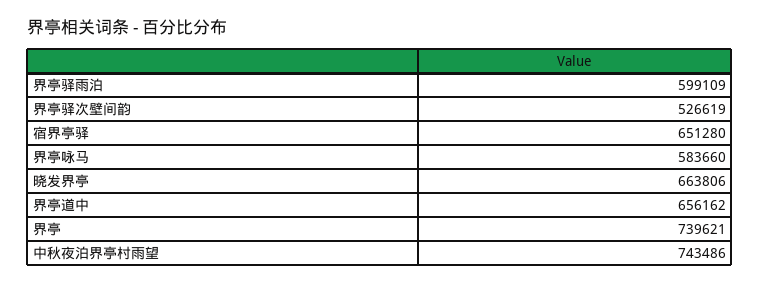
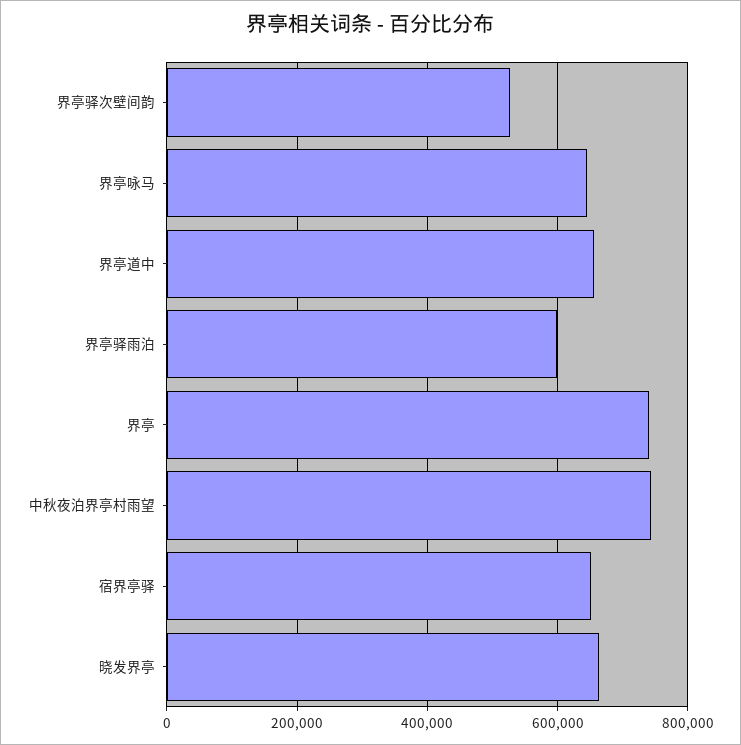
  {
    "界亭驿雨泊": 599109,
    "界亭驿次壁间韵": 526619,
    "宿界亭驿": 651280,
-   "界亭咏马": 583660,
+   "界亭咏马": 640000,
    "晓发界亭": 663806,
    "界亭道中": 656162,
    "界亭": 739621,
    "中秋夜泊界亭村雨望": 743486
  }

